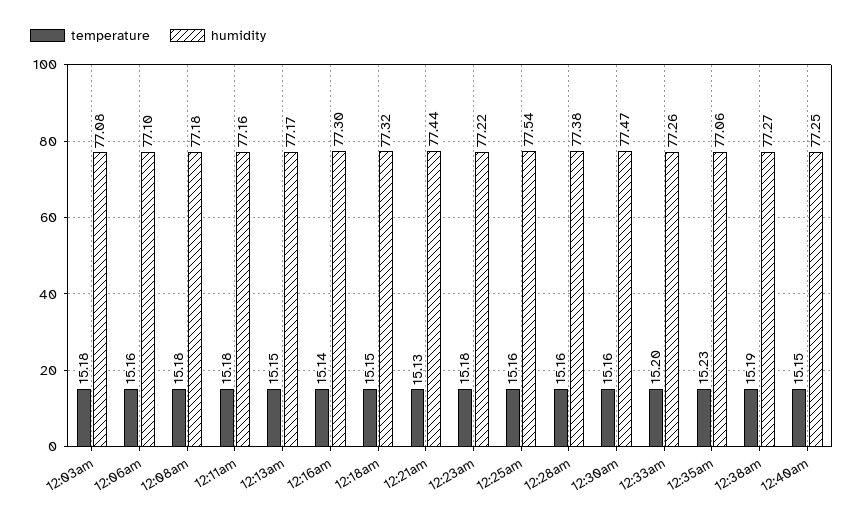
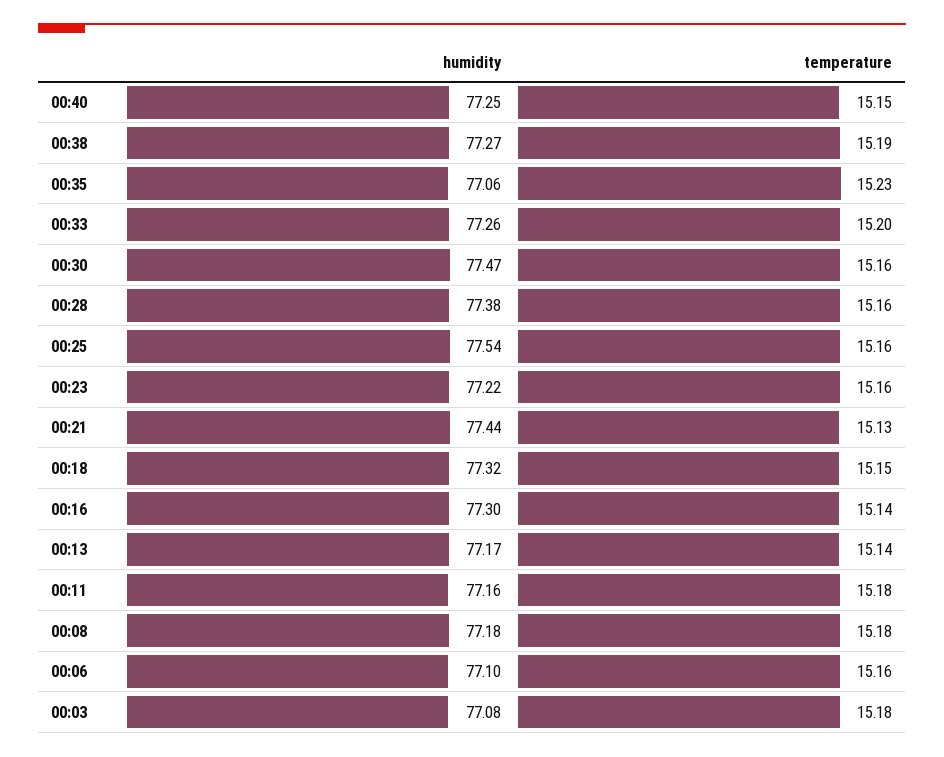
  {
    "temperature": {
      "12:03am": 15.18,
      "12:06am": 15.16,
      "12:08am": 15.18,
      "12:11am": 15.18,
-     "12:13am": 15.15,
+     "12:13am": 15.14,
      "12:16am": 15.14,
      "12:18am": 15.15,
      "12:21am": 15.13,
-     "12:23am": 15.18,
+     "12:23am": 15.16,
      "12:25am": 15.16,
      "12:28am": 15.16,
      "12:30am": 15.16,
      "12:33am": 15.2,
      "12:35am": 15.23,
      "12:38am": 15.19,
      "12:40am": 15.15
    },
    "humidity": {
      "12:03am": 77.08,
      "12:06am": 77.1,
      "12:08am": 77.18,
      "12:11am": 77.16,
      "12:13am": 77.17,
      "12:16am": 77.3,
      "12:18am": 77.32,
      "12:21am": 77.44,
      "12:23am": 77.22,
      "12:25am": 77.54,
      "12:28am": 77.38,
      "12:30am": 77.47,
      "12:33am": 77.26,
      "12:35am": 77.06,
      "12:38am": 77.27,
      "12:40am": 77.25
    }
  }

